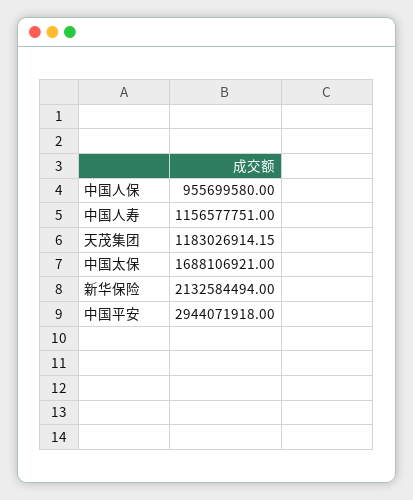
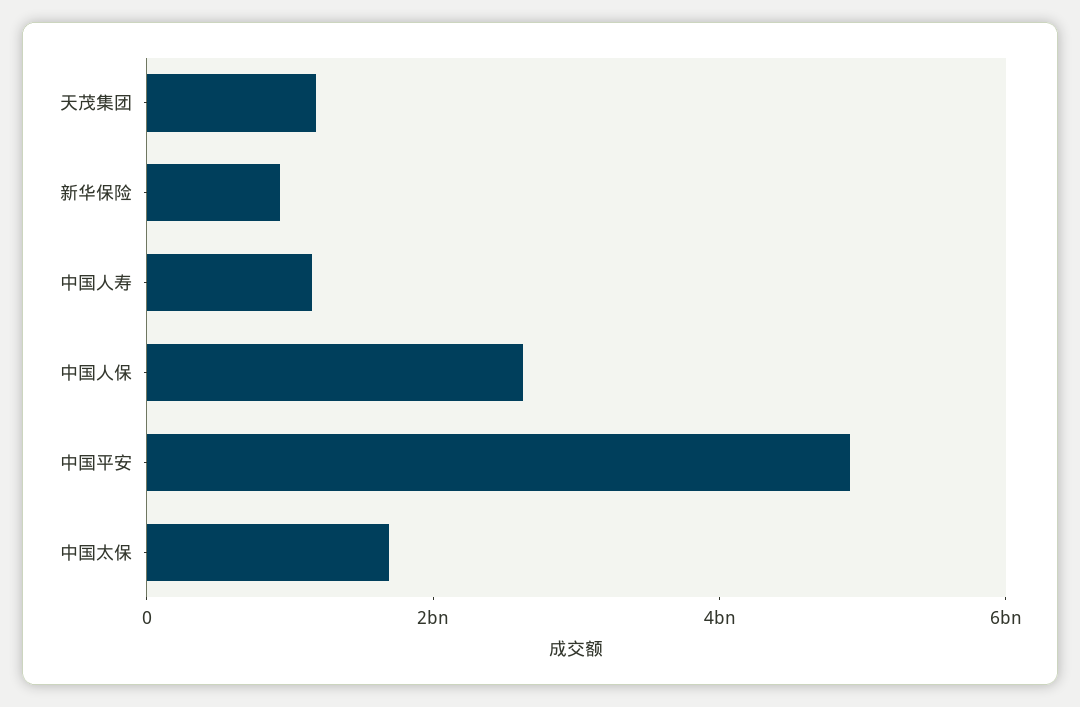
  {
-   "中国人保": 955699580,
+   "中国人保": 2500000000,
    "中国人寿": 1156577751,
    "天茂集团": 1183026914.15,
    "中国太保": 1688106921,
-   "新华保险": 2132584494,
+   "新华保险": 1000000000,
-   "中国平安": 2944071918
+   "中国平安": 5000000000
  }

